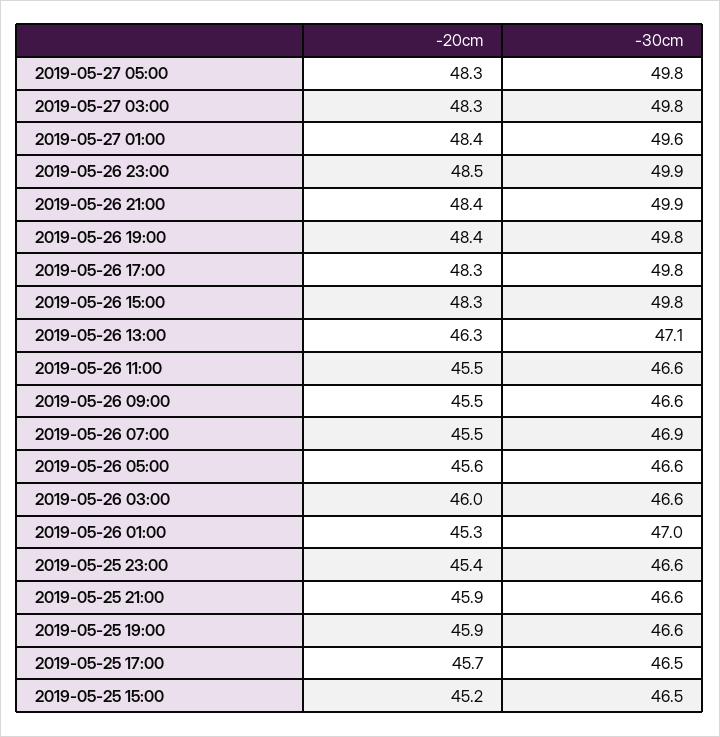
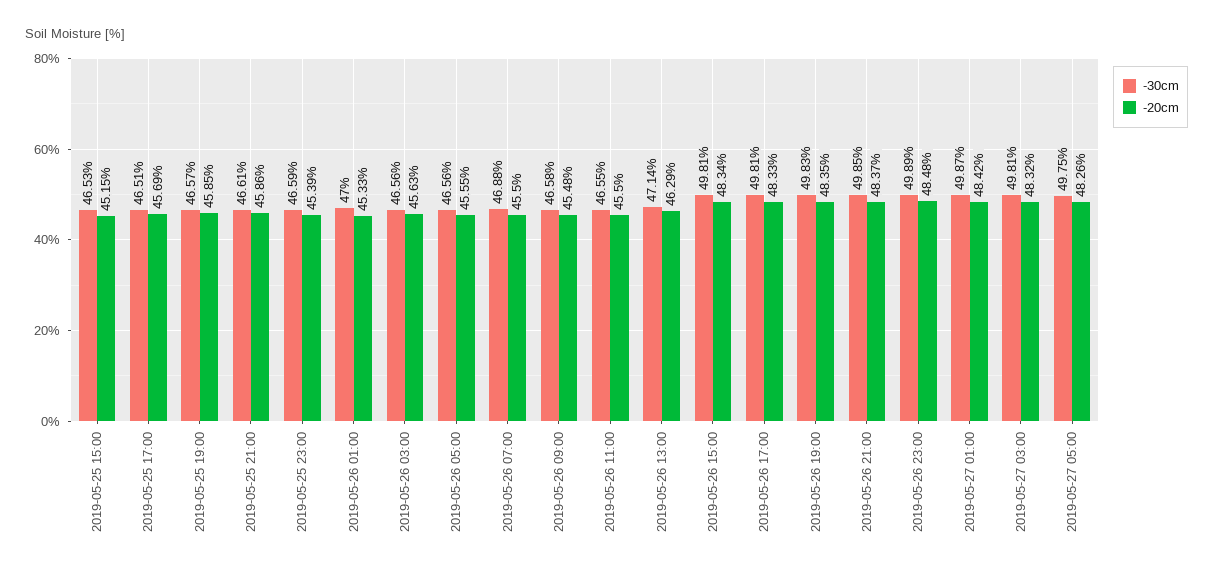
  {
    "-20cm": {
      "2019-05-27 05:00": 48.26,
      "2019-05-27 03:00": 48.32,
      "2019-05-27 01:00": 48.42,
      "2019-05-26 23:00": 48.48,
      "2019-05-26 21:00": 48.37,
      "2019-05-26 19:00": 48.35,
      "2019-05-26 17:00": 48.33,
      "2019-05-26 15:00": 48.34,
      "2019-05-26 13:00": 46.29,
      "2019-05-26 11:00": 45.5,
      "2019-05-26 09:00": 45.48,
      "2019-05-26 07:00": 45.5,
      "2019-05-26 05:00": 45.55,
-     "2019-05-26 03:00": 46,
+     "2019-05-26 03:00": 45.63,
      "2019-05-26 01:00": 45.33,
      "2019-05-25 23:00": 45.39,
      "2019-05-25 21:00": 45.86,
      "2019-05-25 19:00": 45.85,
      "2019-05-25 17:00": 45.69,
      "2019-05-25 15:00": 45.15
    },
    "-30cm": {
      "2019-05-27 05:00": 49.75,
      "2019-05-27 03:00": 49.81,
-     "2019-05-27 01:00": 49.6,
+     "2019-05-27 01:00": 49.87,
      "2019-05-26 23:00": 49.89,
      "2019-05-26 21:00": 49.85,
      "2019-05-26 19:00": 49.83,
      "2019-05-26 17:00": 49.81,
      "2019-05-26 15:00": 49.81,
      "2019-05-26 13:00": 47.14,
      "2019-05-26 11:00": 46.55,
      "2019-05-26 09:00": 46.58,
      "2019-05-26 07:00": 46.88,
      "2019-05-26 05:00": 46.56,
      "2019-05-26 03:00": 46.56,
      "2019-05-26 01:00": 47,
      "2019-05-25 23:00": 46.59,
      "2019-05-25 21:00": 46.61,
      "2019-05-25 19:00": 46.57,
      "2019-05-25 17:00": 46.51,
      "2019-05-25 15:00": 46.53
    }
  }

